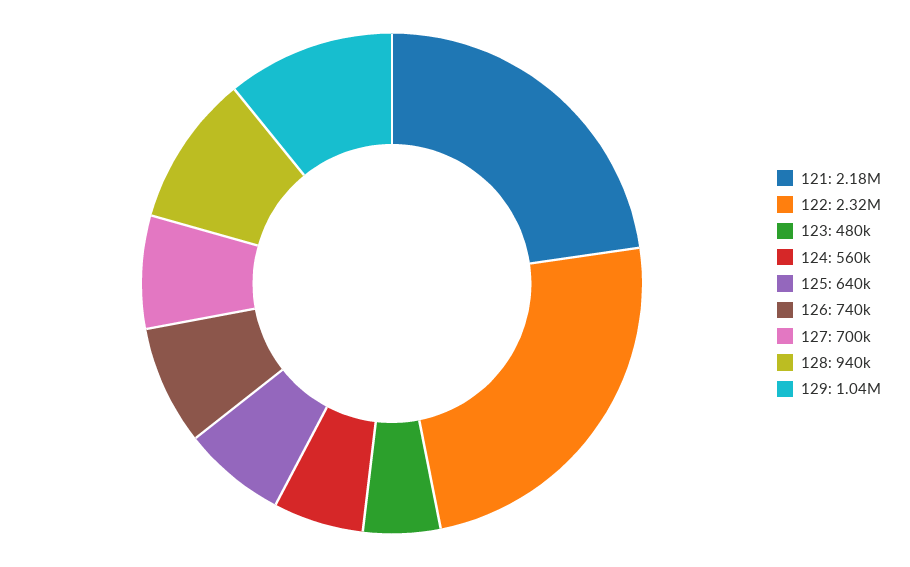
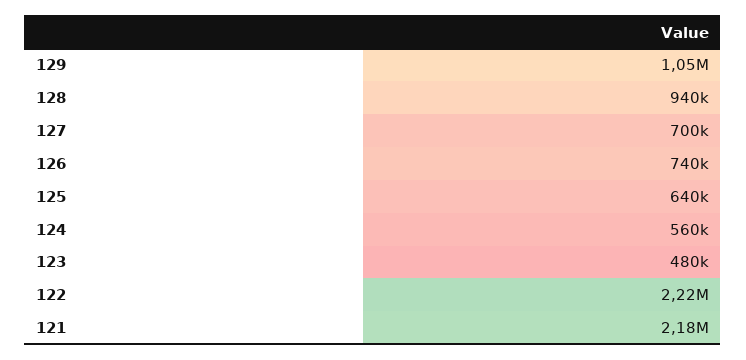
  {
    "121": 2180000,
-   "122": 2320000,
+   "122": 2220000,
    "123": 480000,
    "124": 560000,
    "125": 640000,
    "126": 740000,
    "127": 700000,
    "128": 940000,
-   "129": 1040000
+   "129": 1050000
  }

